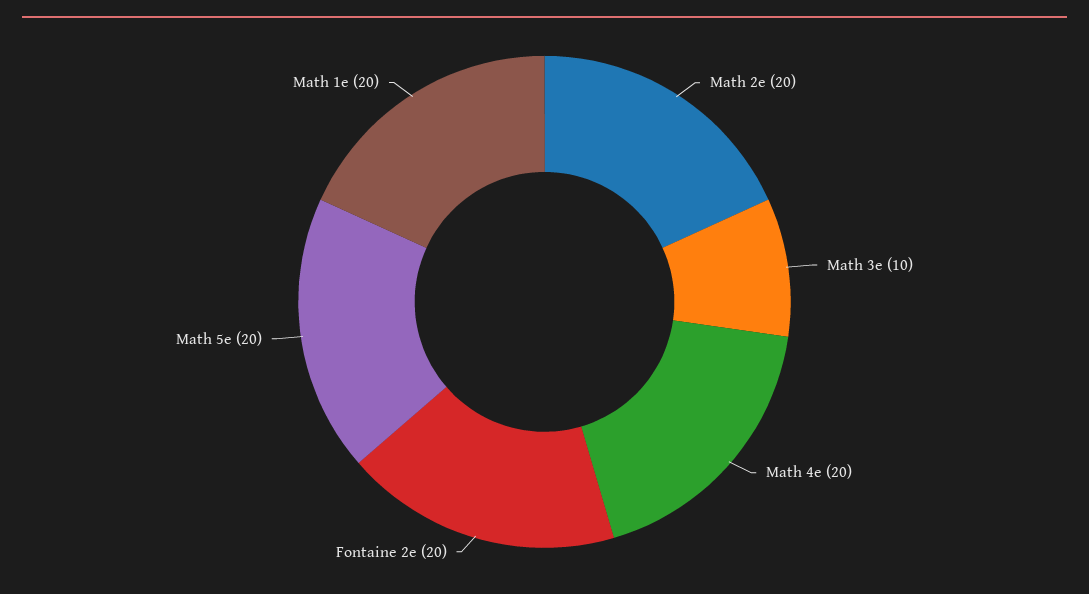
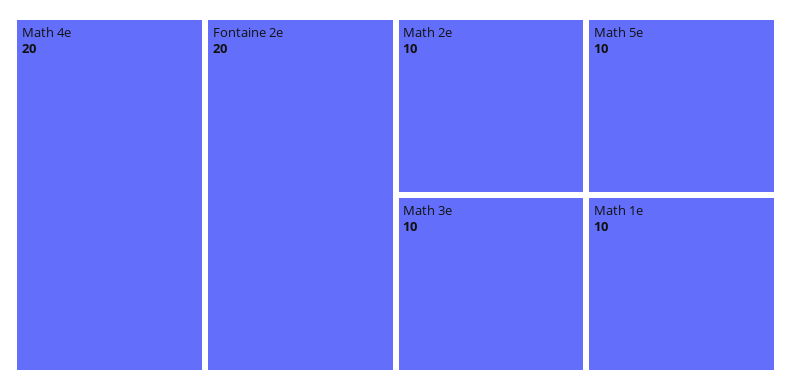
  {
-   "Math 2e": 20,
+   "Math 2e": 10,
    "Math 3e": 10,
    "Math 4e": 20,
    "Fontaine 2e": 20,
-   "Math 5e": 20,
+   "Math 5e": 10,
-   "Math 1e": 20
+   "Math 1e": 10
  }

